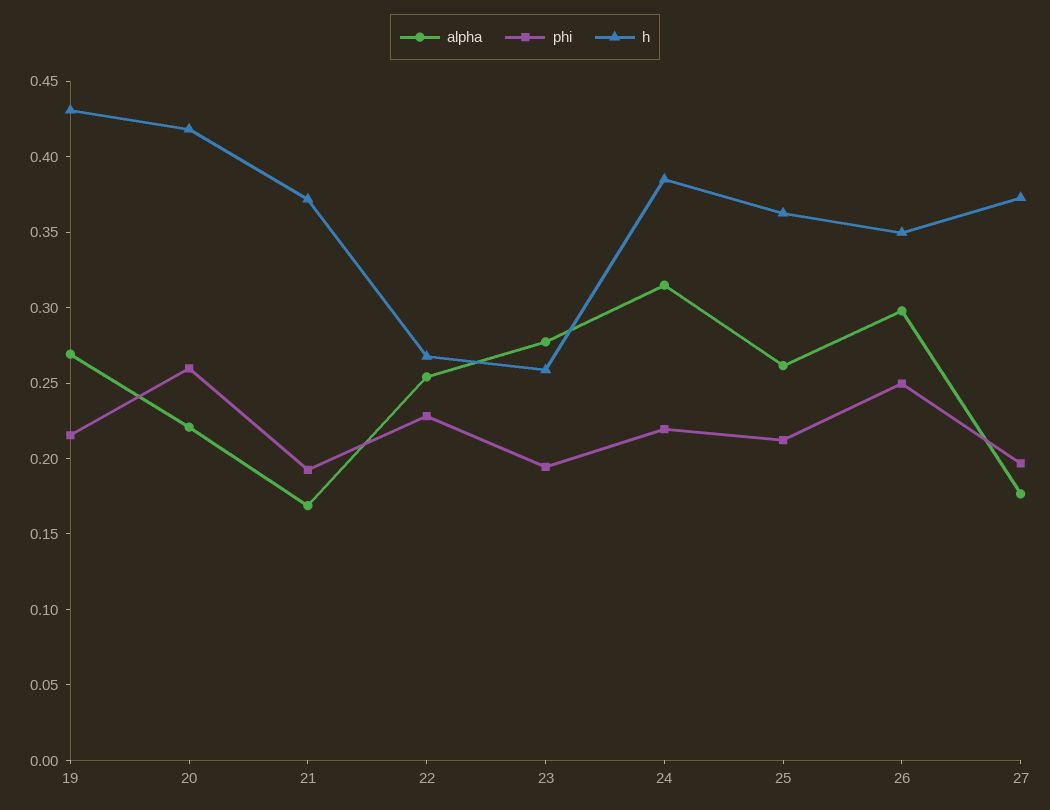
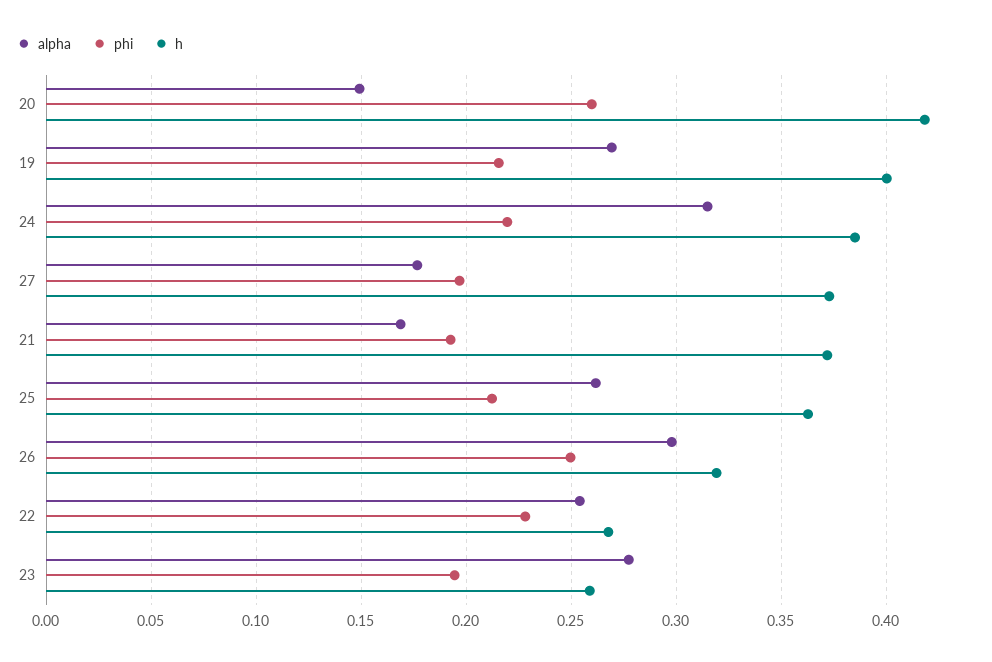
  {
    "alpha": {
      "19": 0.27,
-     "20": 0.22,
+     "20": 0.15,
      "21": 0.17,
      "22": 0.255,
      "23": 0.275,
      "24": 0.315,
      "25": 0.26,
      "26": 0.3,
      "27": 0.175
    },
    "phi": {
      "19": 0.215,
      "20": 0.26,
      "21": 0.195,
      "22": 0.23,
      "23": 0.195,
      "24": 0.22,
      "25": 0.21,
      "26": 0.25,
      "27": 0.195
    },
    "h": {
-     "19": 0.43,
+     "19": 0.4,
      "20": 0.42,
      "21": 0.37,
      "22": 0.27,
      "23": 0.26,
      "24": 0.385,
      "25": 0.365,
-     "26": 0.35,
+     "26": 0.32,
      "27": 0.375
    }
  }

